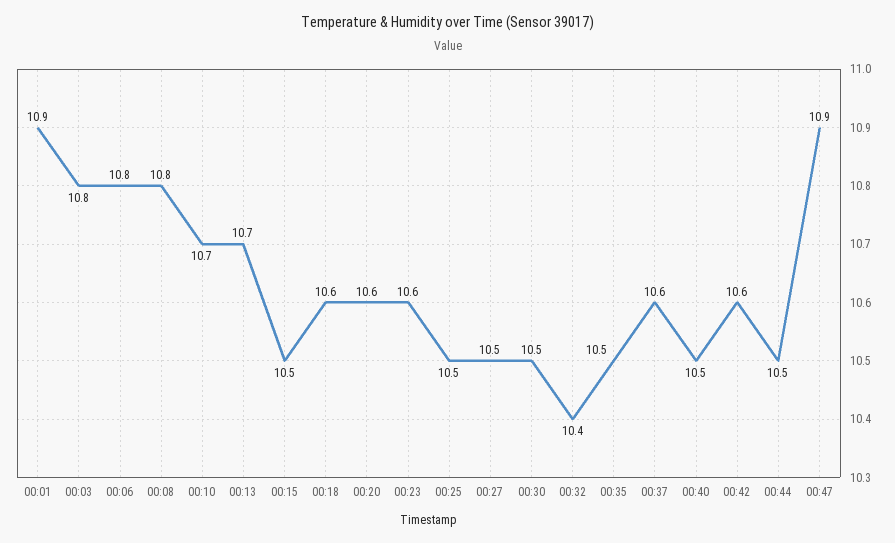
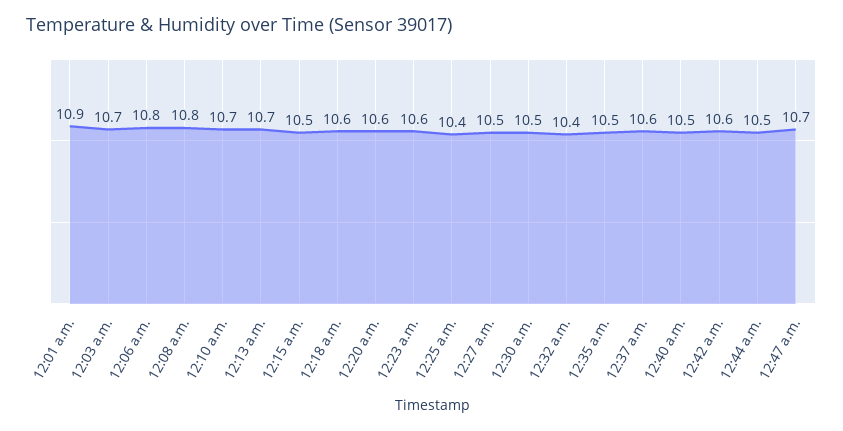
  {
    "00:01": 10.9,
-   "00:03": 10.8,
+   "00:03": 10.7,
    "00:06": 10.8,
    "00:08": 10.8,
    "00:10": 10.7,
    "00:13": 10.7,
    "00:15": 10.5,
    "00:18": 10.6,
    "00:20": 10.6,
    "00:23": 10.6,
-   "00:25": 10.5,
+   "00:25": 10.4,
    "00:27": 10.5,
    "00:30": 10.5,
    "00:32": 10.4,
    "00:35": 10.5,
    "00:37": 10.6,
    "00:40": 10.5,
    "00:42": 10.6,
    "00:44": 10.5,
-   "00:47": 10.9
+   "00:47": 10.7
  }

